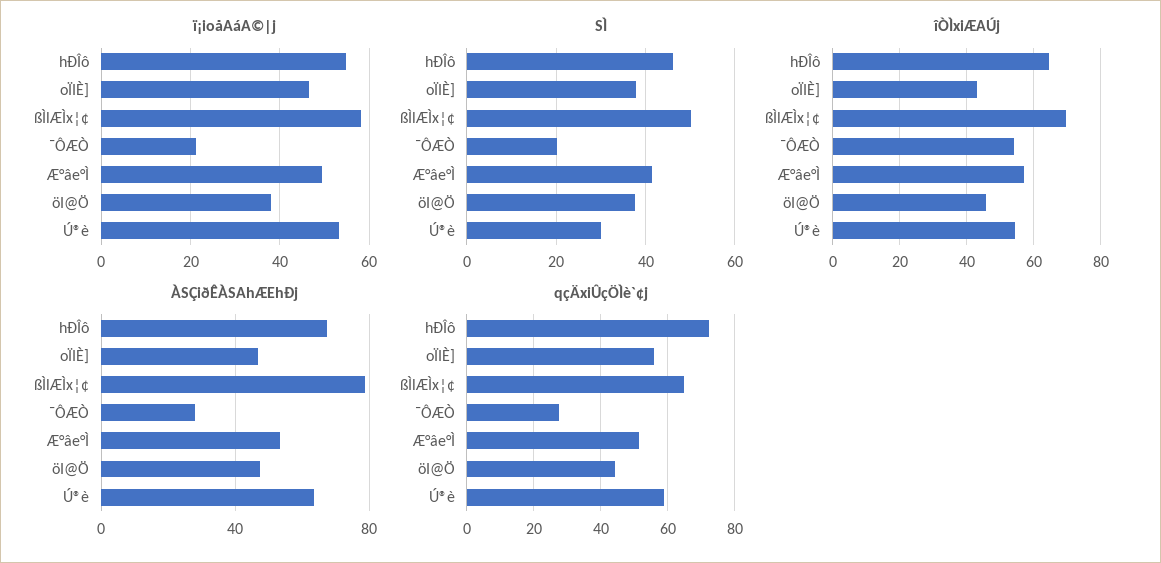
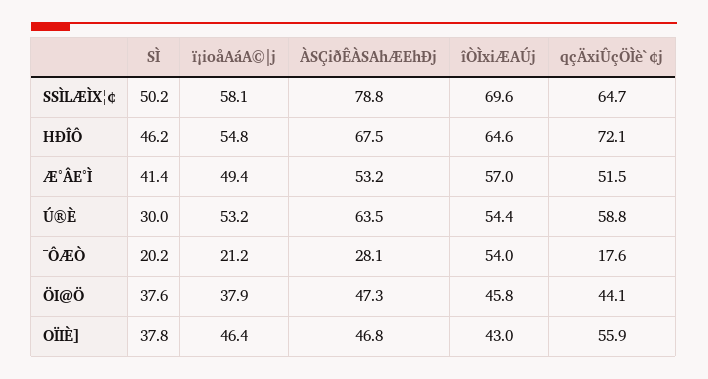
  {
    "ï¡ioåAáA©|j": {
      "hÐÎô": 54.8,
      "oÏIÈ]": 46.4,
      "ßÌlÆÌx¦¢": 58.1,
      "¯ÔÆÒ": 21.2,
      "Æ°âe°Ì": 49.4,
      "öI@Ö": 37.9,
      "Ú®è": 53.2
    },
    "SÌ": {
      "hÐÎô": 46.2,
      "oÏIÈ]": 37.8,
      "ßÌlÆÌx¦¢": 50.2,
      "¯ÔÆÒ": 20.2,
      "Æ°âe°Ì": 41.4,
      "öI@Ö": 37.6,
      "Ú®è": 30
    },
    "îÒÌxiÆAÚj": {
      "hÐÎô": 64.6,
      "oÏIÈ]": 43,
      "ßÌlÆÌx¦¢": 69.6,
      "¯ÔÆÒ": 54,
      "Æ°âe°Ì": 57,
      "öI@Ö": 45.8,
      "Ú®è": 54.4
    },
    "ÀSÇiðÊÀSAhÆEhÐj": {
      "hÐÎô": 67.5,
      "oÏIÈ]": 46.8,
      "ßÌlÆÌx¦¢": 78.8,
      "¯ÔÆÒ": 28.1,
      "Æ°âe°Ì": 53.2,
      "öI@Ö": 47.3,
      "Ú®è": 63.5
    },
    "qçÄxiÛçÖÌè`¢j": {
      "hÐÎô": 72.1,
      "oÏIÈ]": 55.9,
      "ßÌlÆÌx¦¢": 64.7,
-     "¯ÔÆÒ": 28,
+     "¯ÔÆÒ": 17.6,
      "Æ°âe°Ì": 51.5,
      "öI@Ö": 44.1,
      "Ú®è": 58.8
    }
  }

